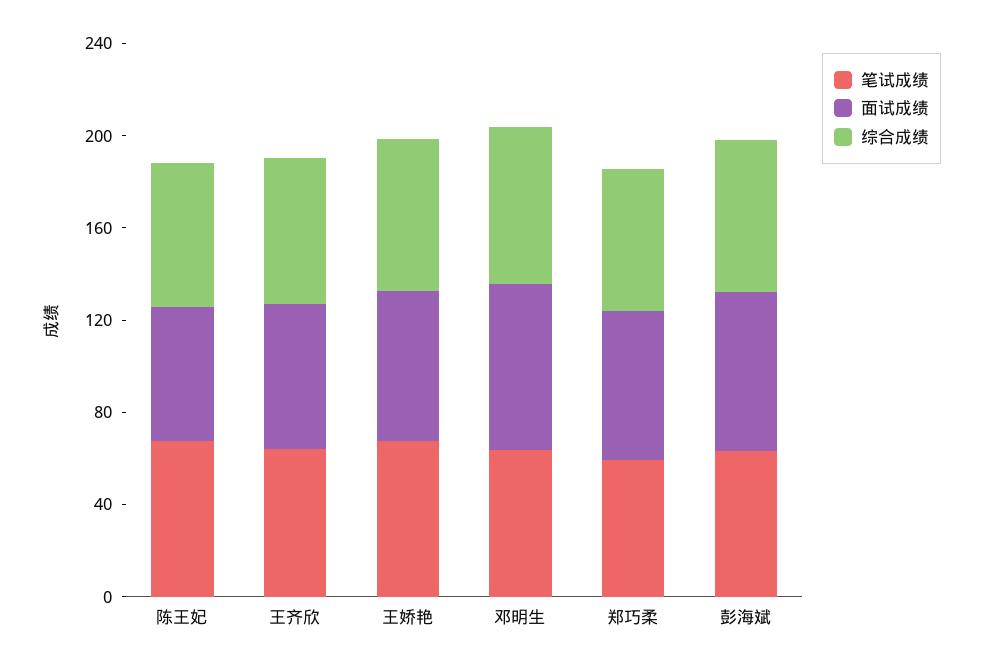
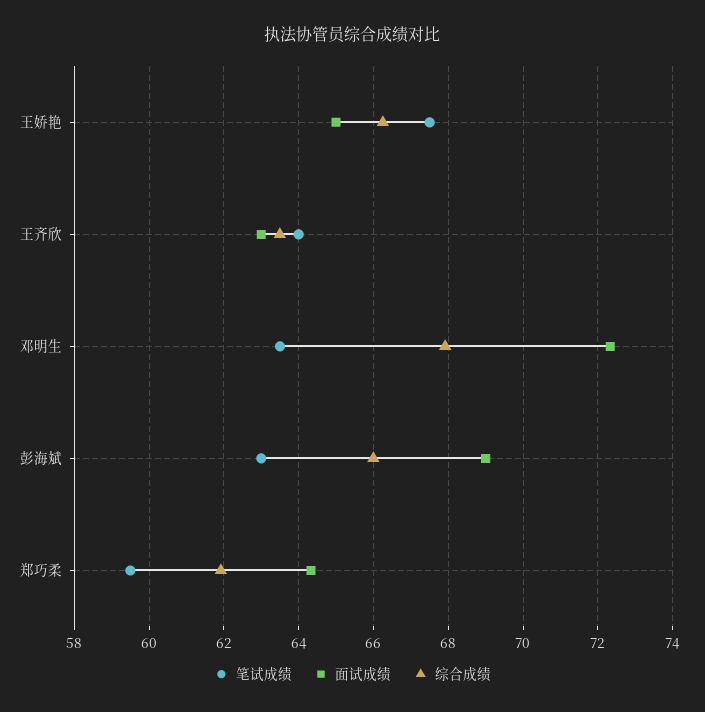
  {
    "笔试成绩": {
-     "陈王妃": 70,
      "王齐欣": 64,
      "王娇艳": 67.6,
      "邓明生": 63.6,
      "郑巧柔": 59.6,
      "彭海斌": 63
    },
    "面试成绩": {
-     "陈王妃": 60,
      "王齐欣": 63,
      "王娇艳": 65,
      "邓明生": 72.4,
      "郑巧柔": 64.4,
      "彭海斌": 69
    },
    "综合成绩": {
-     "陈王妃": 60,
      "王齐欣": 63.6,
      "王娇艳": 66.2,
      "邓明生": 68,
      "郑巧柔": 62,
      "彭海斌": 66
    }
  }

